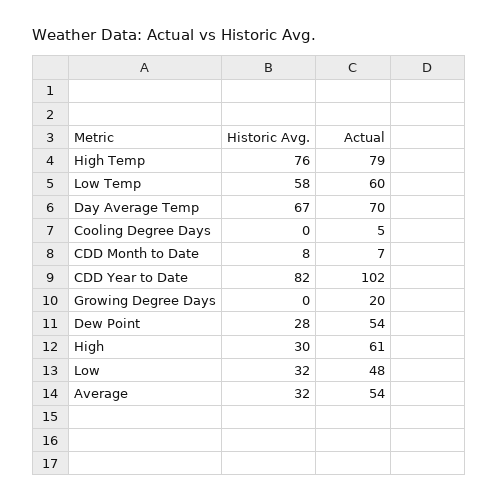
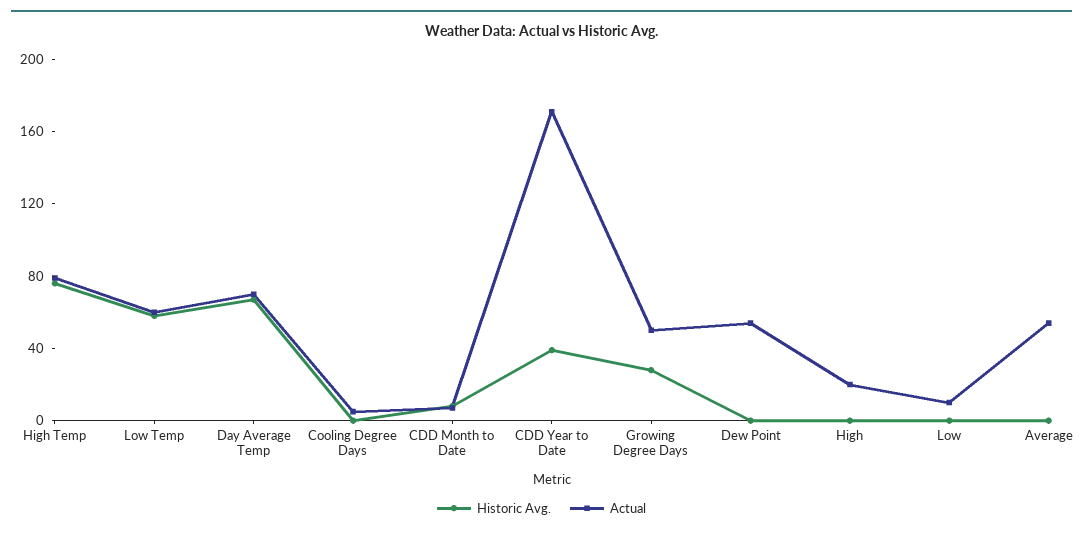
  {
    "Historic Avg.": {
      "High Temp": 76,
      "Low Temp": 58,
      "Day Average Temp": 67,
      "Cooling Degree Days": 0,
      "CDD Month to Date": 8,
-     "CDD Year to Date": 82,
+     "CDD Year to Date": 40,
-     "Growing Degree Days": 0,
+     "Growing Degree Days": 30,
-     "Dew Point": 28,
+     "Dew Point": 0,
-     "High": 30,
+     "High": 0,
-     "Low": 32,
+     "Low": 0,
-     "Average": 32
+     "Average": 0
    },
    "Actual": {
      "High Temp": 79,
      "Low Temp": 60,
      "Day Average Temp": 70,
      "Cooling Degree Days": 5,
      "CDD Month to Date": 7,
-     "CDD Year to Date": 102,
+     "CDD Year to Date": 170,
-     "Growing Degree Days": 20,
+     "Growing Degree Days": 50,
      "Dew Point": 54,
-     "High": 61,
+     "High": 20,
-     "Low": 48,
+     "Low": 10,
      "Average": 54
    }
  }

